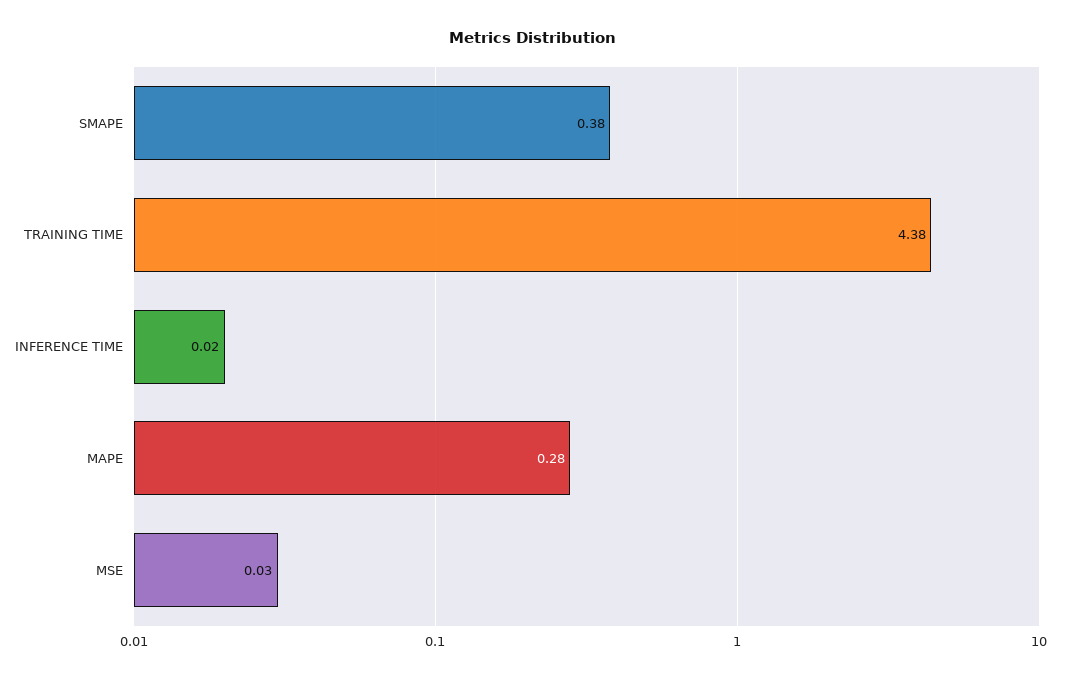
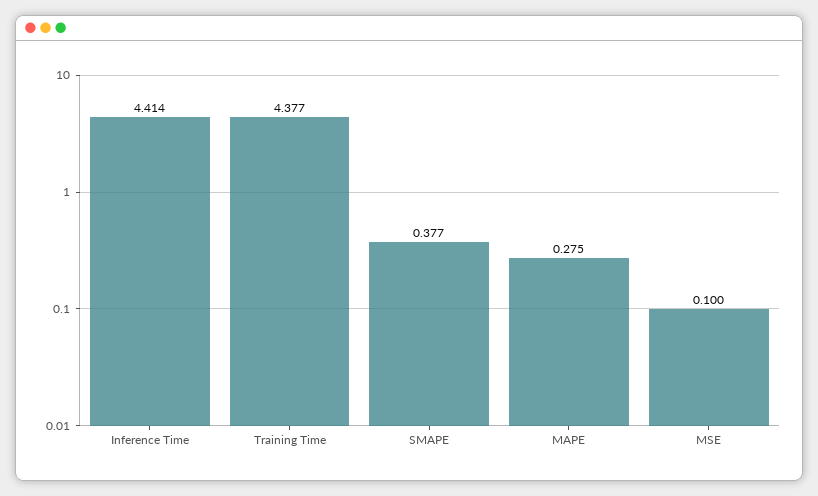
  {
    "SMAPE": 0.377,
    "TRAINING TIME": 4.377,
-   "INFERENCE TIME": 0.02,
+   "INFERENCE TIME": 4.414,
    "MAPE": 0.275,
-   "MSE": 0.03
+   "MSE": 0.1
  }

